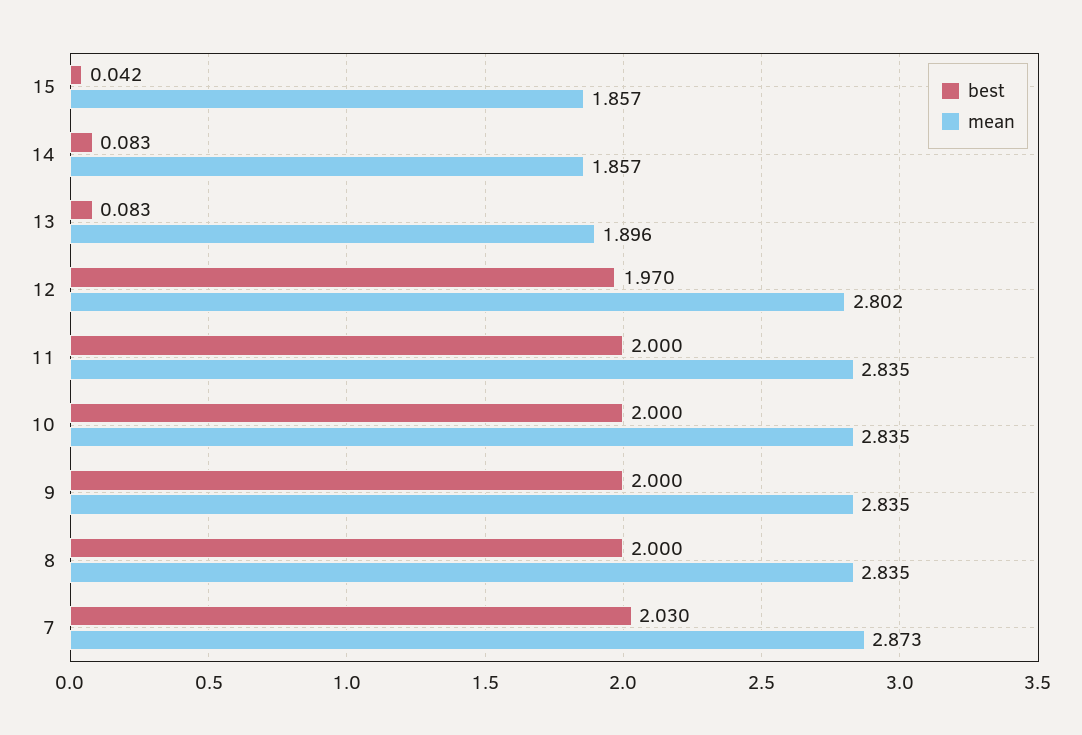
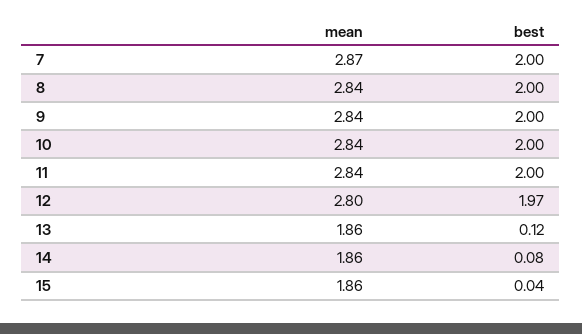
  {
    "best": {
      "15": 0.042,
      "14": 0.083,
-     "13": 0.083,
+     "13": 0.12,
      "12": 1.97,
      "11": 2,
      "10": 2,
      "9": 2,
      "8": 2,
-     "7": 2.03
+     "7": 2
    },
    "mean": {
      "15": 1.857,
      "14": 1.857,
-     "13": 1.896,
+     "13": 1.86,
      "12": 2.802,
      "11": 2.835,
      "10": 2.835,
      "9": 2.835,
      "8": 2.835,
      "7": 2.873
    }
  }

